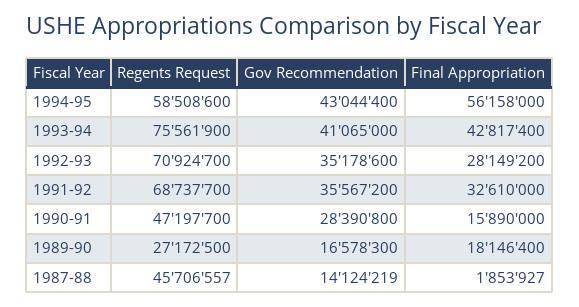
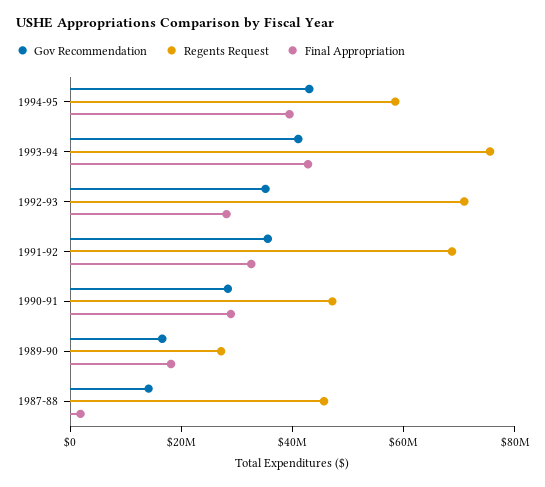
  {
    "Regents Request": {
      "1994-95": 58508600,
      "1993-94": 75561900,
      "1992-93": 70924700,
      "1991-92": 68737700,
      "1990-91": 47197700,
      "1989-90": 27172500,
      "1987-88": 45706557
    },
    "Gov Recommendation": {
      "1994-95": 43044400,
      "1993-94": 41065000,
      "1992-93": 35178600,
      "1991-92": 35567200,
      "1990-91": 28390800,
      "1989-90": 16578300,
      "1987-88": 14124219
    },
    "Final Appropriation": {
-     "1994-95": 56158000,
+     "1994-95": 40000000,
      "1993-94": 42817400,
      "1992-93": 28149200,
      "1991-92": 32610000,
-     "1990-91": 15890000,
+     "1990-91": 30000000,
      "1989-90": 18146400,
      "1987-88": 1853927
    }
  }

